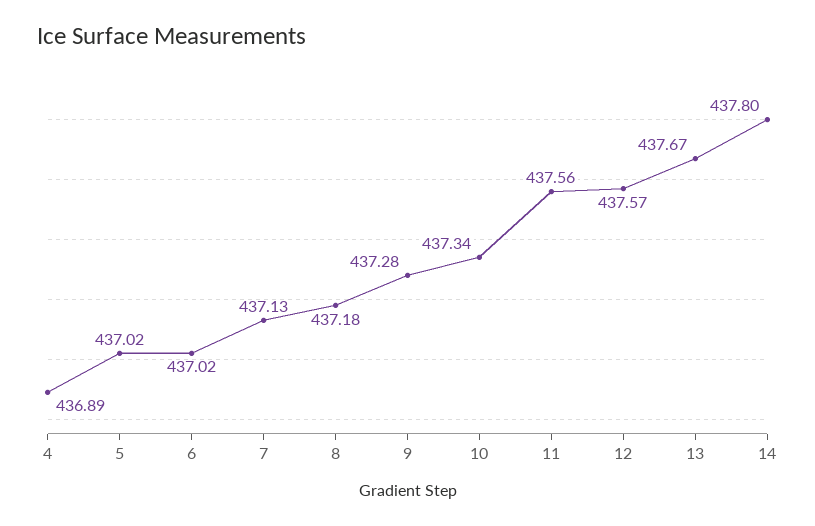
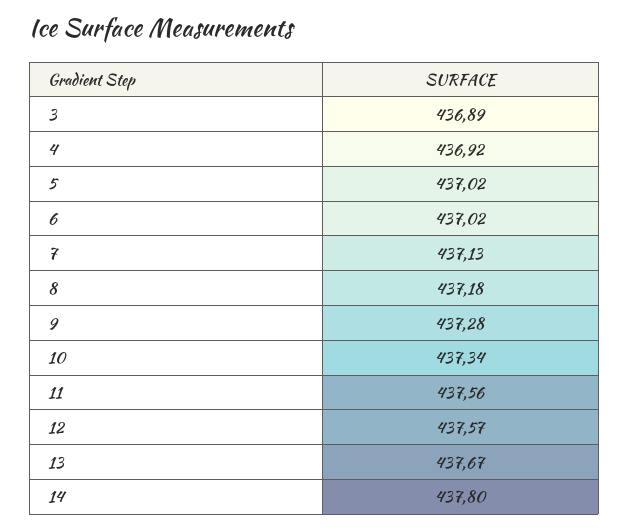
  {
-   "4": 436.89,
+   "4": 436.92,
    "5": 437.02,
    "6": 437.02,
    "7": 437.13,
    "8": 437.18,
    "9": 437.28,
    "10": 437.34,
    "11": 437.56,
    "12": 437.57,
    "13": 437.67,
-   "14": 437.8
+   "14": 437.8,
+   "3": 436.89
  }

